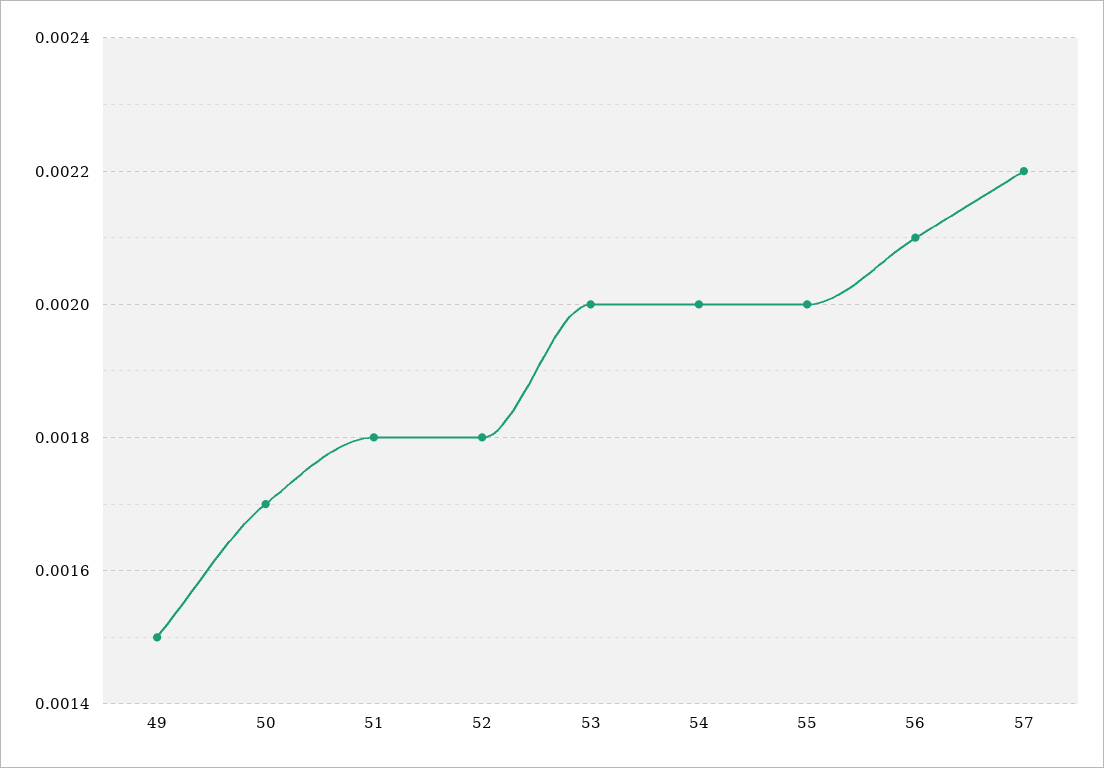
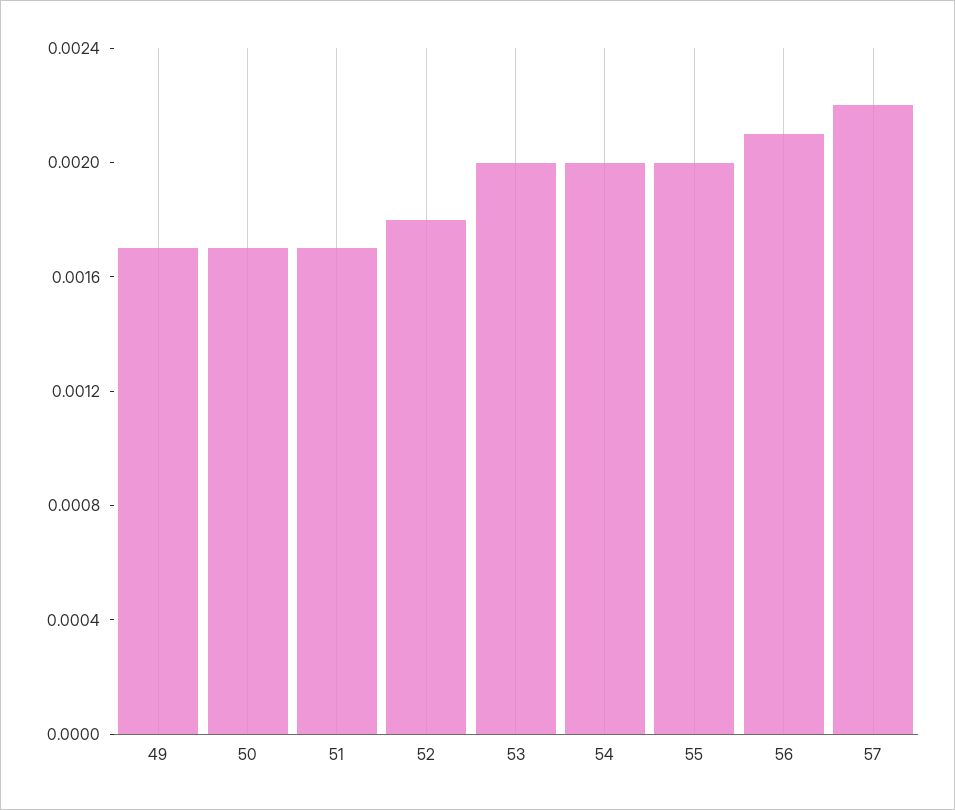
  {
-   "49": 0.0015,
+   "49": 0.0017,
    "50": 0.0017,
-   "51": 0.0018,
+   "51": 0.0017,
    "52": 0.0018,
    "53": 0.002,
    "54": 0.002,
    "55": 0.002,
    "56": 0.0021,
    "57": 0.0022
  }

